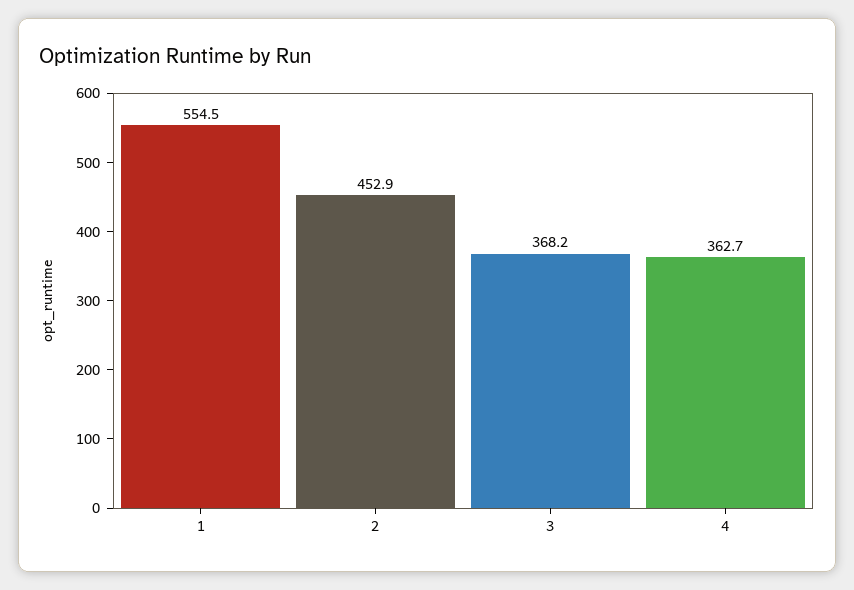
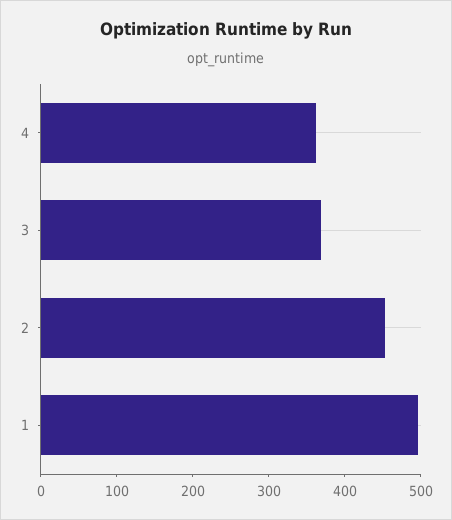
  {
-   "1": 554.5,
+   "1": 500,
    "2": 452.9,
    "3": 368.2,
    "4": 362.7
  }

